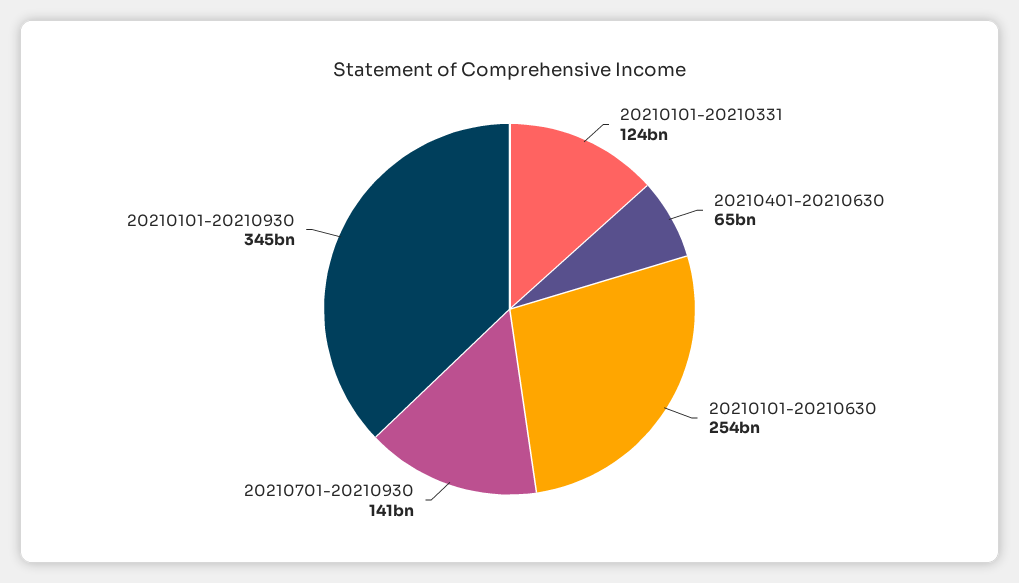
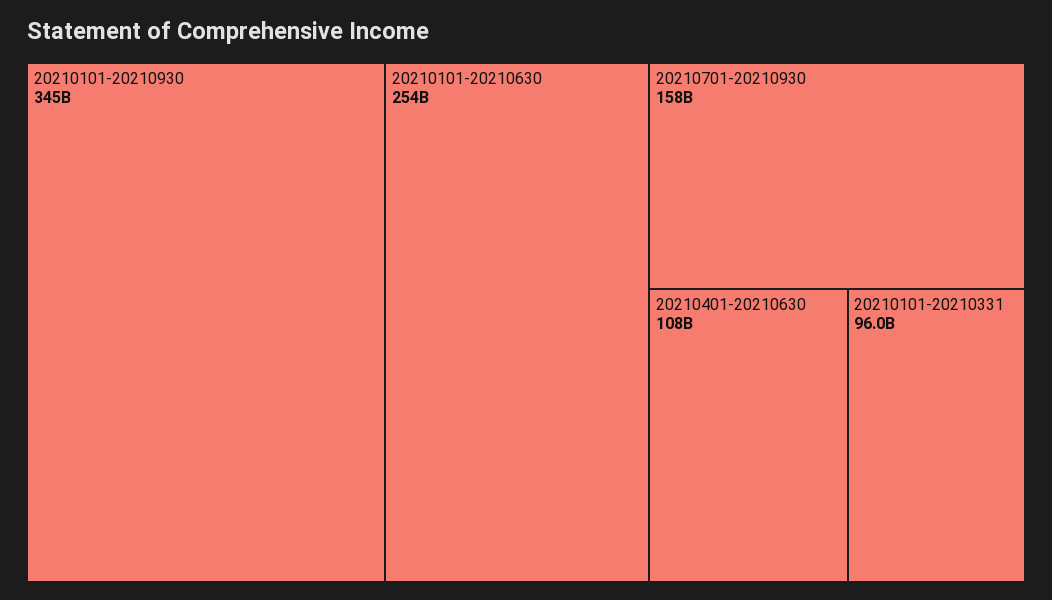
  {
-   "20210101-20210331": 124000000000,
+   "20210101-20210331": 96000000000,
-   "20210401-20210630": 65000000000,
+   "20210401-20210630": 108000000000,
    "20210101-20210630": 254000000000,
-   "20210701-20210930": 141000000000,
+   "20210701-20210930": 158000000000,
    "20210101-20210930": 345000000000
  }

